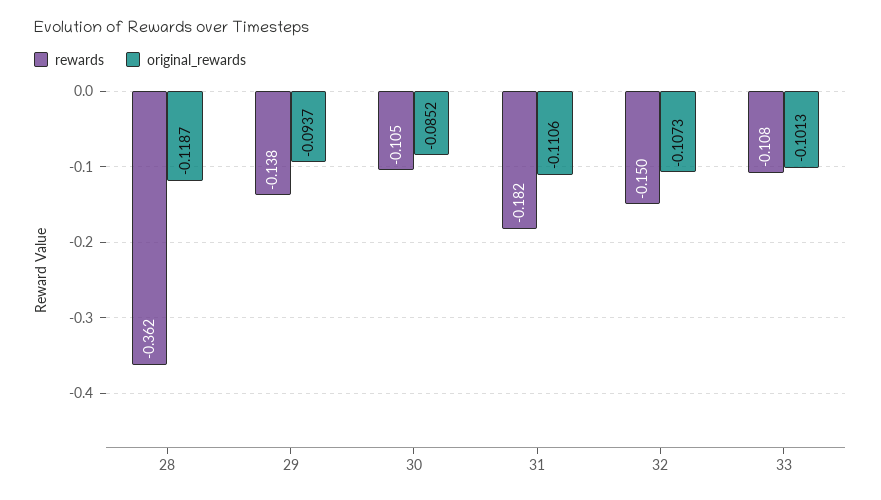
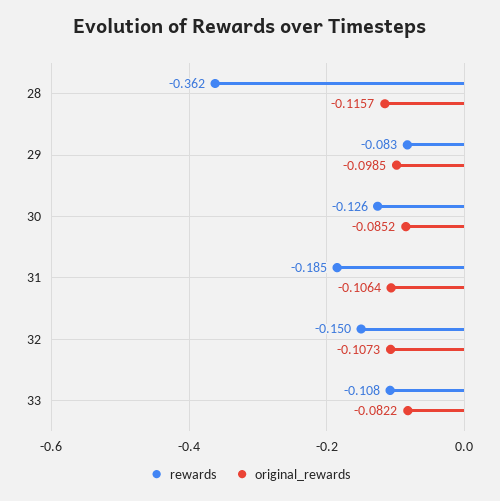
  {
    "rewards": {
      "28": -0.362,
-     "29": -0.138,
+     "29": -0.083,
-     "30": -0.105,
+     "30": -0.126,
-     "31": -0.182,
+     "31": -0.185,
      "32": -0.15,
      "33": -0.108
    },
    "original_rewards": {
-     "28": -0.1187,
+     "28": -0.1157,
-     "29": -0.0937,
+     "29": -0.0985,
      "30": -0.0852,
-     "31": -0.1106,
+     "31": -0.1064,
      "32": -0.1073,
-     "33": -0.1013
+     "33": -0.0822
    }
  }

